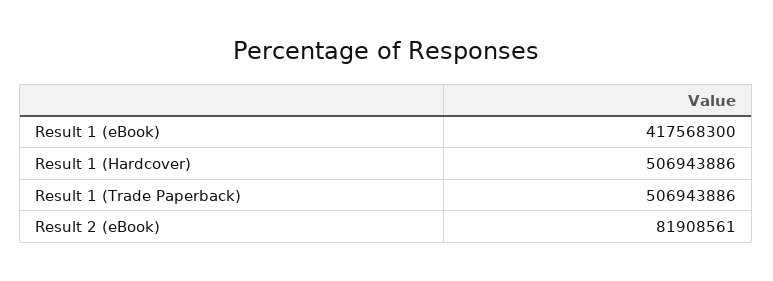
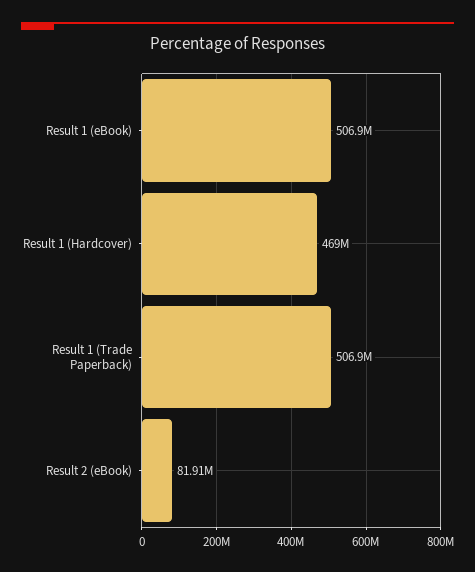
  {
-   "Result 1 (eBook)": 417568300,
+   "Result 1 (eBook)": 506900000,
-   "Result 1 (Hardcover)": 506943886,
+   "Result 1 (Hardcover)": 469000000,
    "Result 1 (Trade Paperback)": 506943886,
    "Result 2 (eBook)": 81908561
  }

